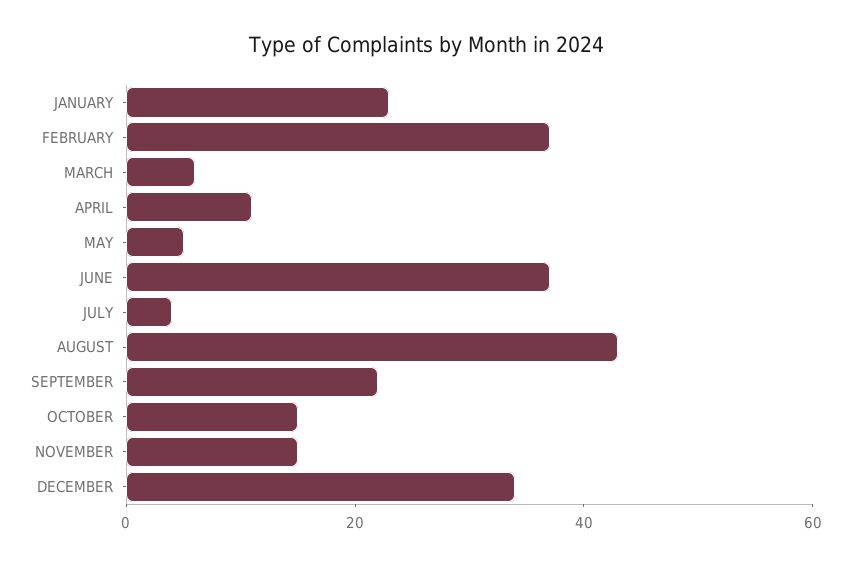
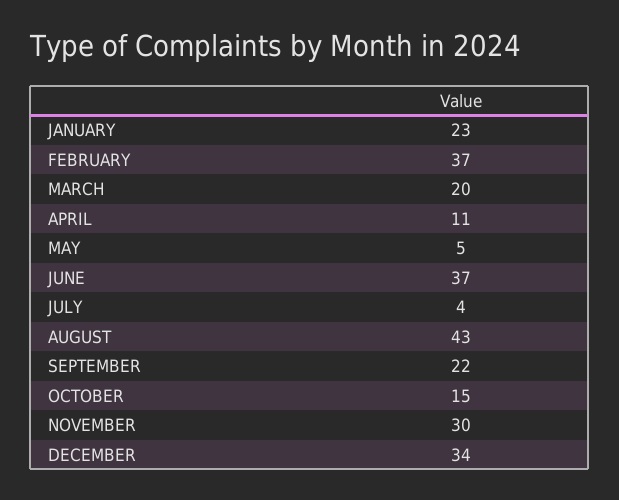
  {
    "JANUARY": 23,
    "FEBRUARY": 37,
-   "MARCH": 5,
+   "MARCH": 20,
    "APRIL": 11,
    "MAY": 5,
    "JUNE": 37,
    "JULY": 4,
    "AUGUST": 43,
    "SEPTEMBER": 22,
    "OCTOBER": 15,
-   "NOVEMBER": 15,
+   "NOVEMBER": 30,
    "DECEMBER": 34
  }

